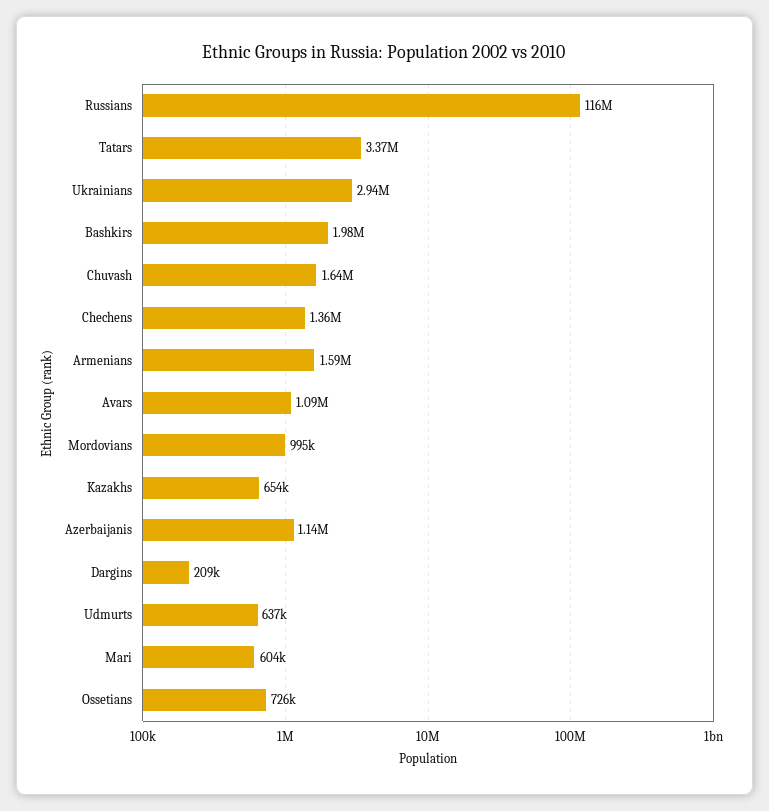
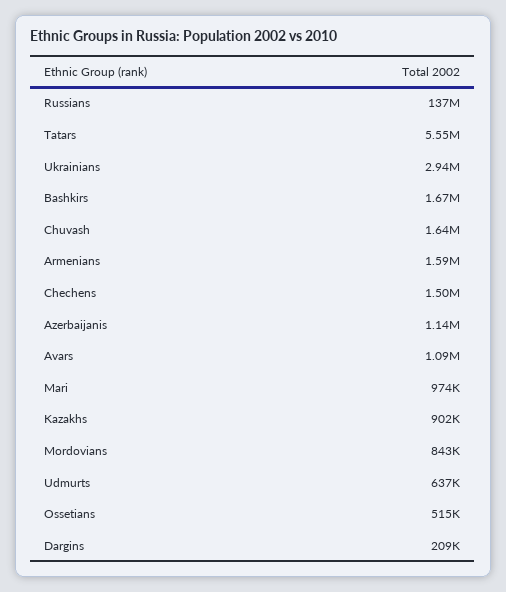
  {
-   "Russians": 116000000,
+   "Russians": 137000000,
-   "Tatars": 3370000,
+   "Tatars": 5550000,
    "Ukrainians": 2940000,
-   "Bashkirs": 1980000,
+   "Bashkirs": 1670000,
    "Chuvash": 1640000,
-   "Chechens": 1360000,
+   "Chechens": 1500000,
    "Armenians": 1590000,
    "Avars": 1090000,
-   "Mordovians": 995000,
+   "Mordovians": 843000,
-   "Kazakhs": 654000,
+   "Kazakhs": 902000,
    "Azerbaijanis": 1140000,
    "Dargins": 209000,
    "Udmurts": 637000,
-   "Mari": 604000,
+   "Mari": 974000,
-   "Ossetians": 726000
+   "Ossetians": 515000
  }

